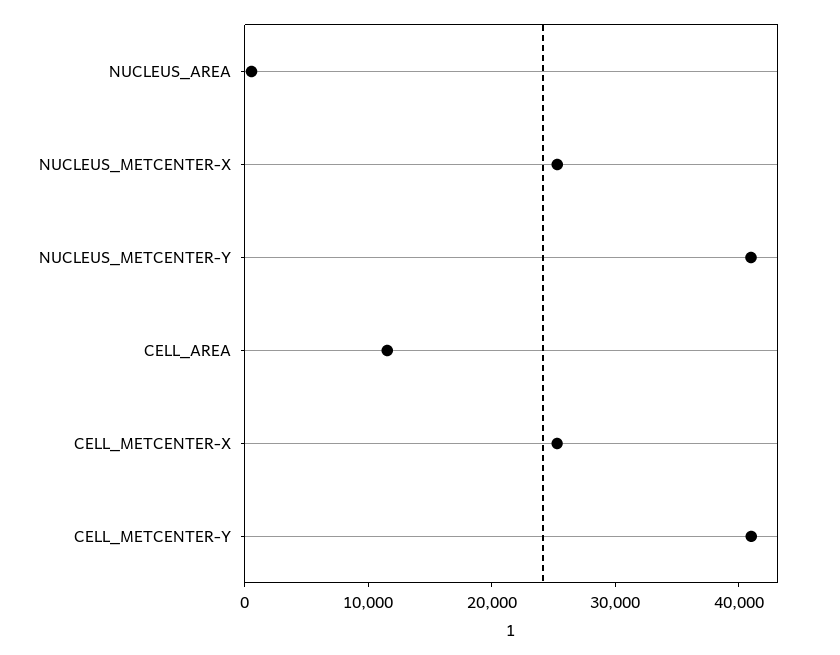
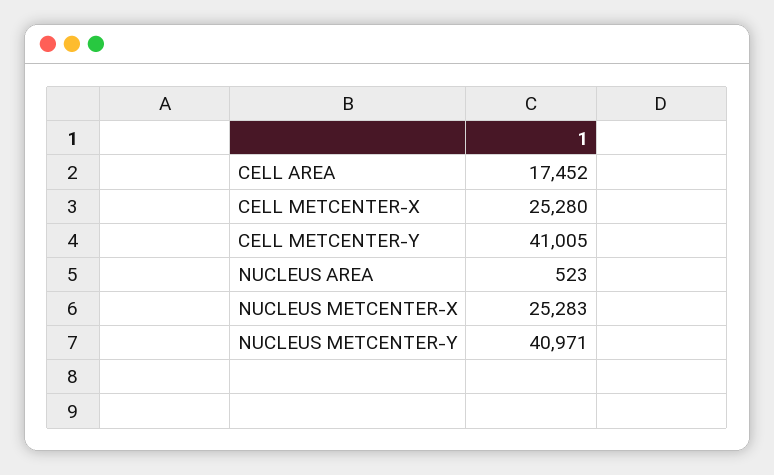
  {
    "NUCLEUS_AREA": 523,
    "NUCLEUS_METCENTER-X": 25283,
    "NUCLEUS_METCENTER-Y": 40971,
-   "CELL_AREA": 12000,
+   "CELL_AREA": 17452,
    "CELL_METCENTER-X": 25280,
    "CELL_METCENTER-Y": 41005
  }

